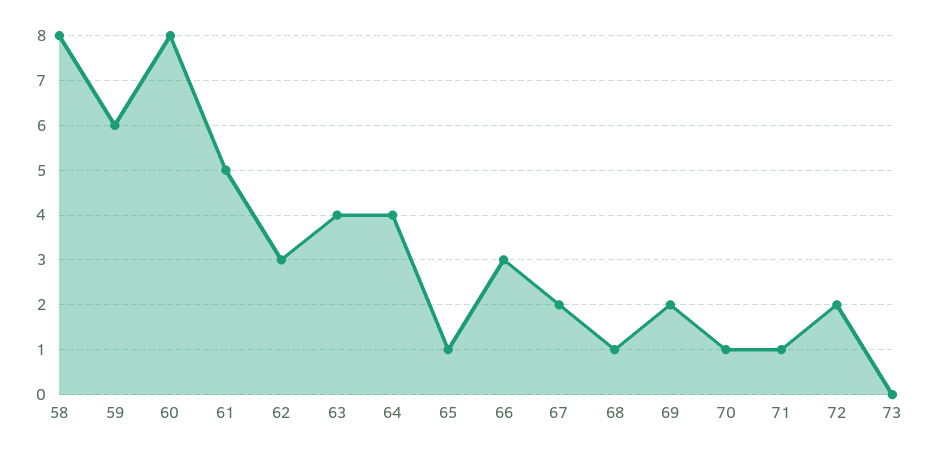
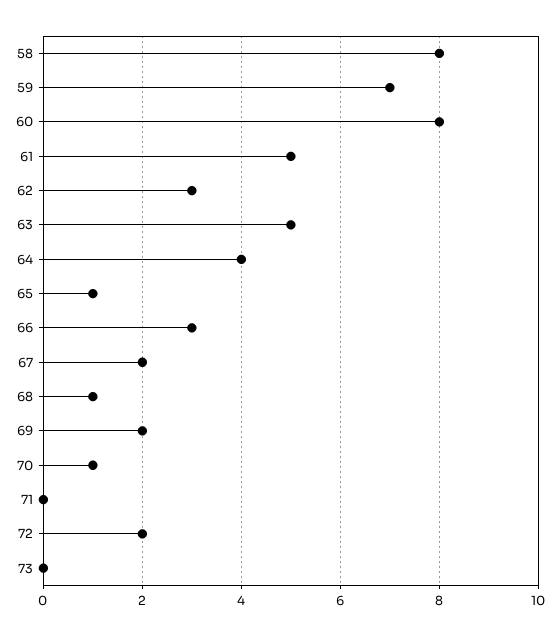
  {
    "58": 8,
-   "59": 6,
+   "59": 7,
    "60": 8,
    "61": 5,
    "62": 3,
-   "63": 4,
+   "63": 5,
    "64": 4,
    "65": 1,
    "66": 3,
    "67": 2,
    "68": 1,
    "69": 2,
    "70": 1,
-   "71": 1,
+   "71": 0,
    "72": 2,
    "73": 0
  }

